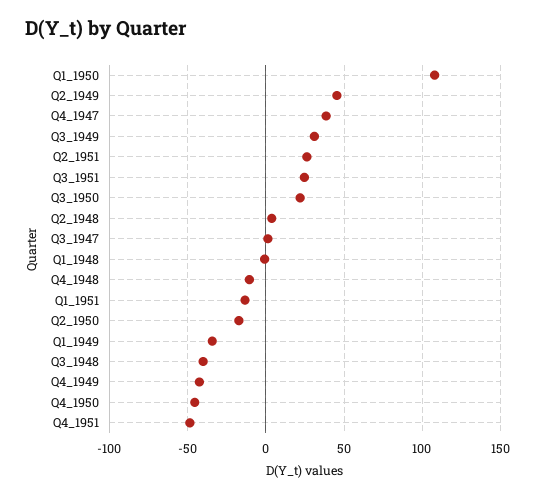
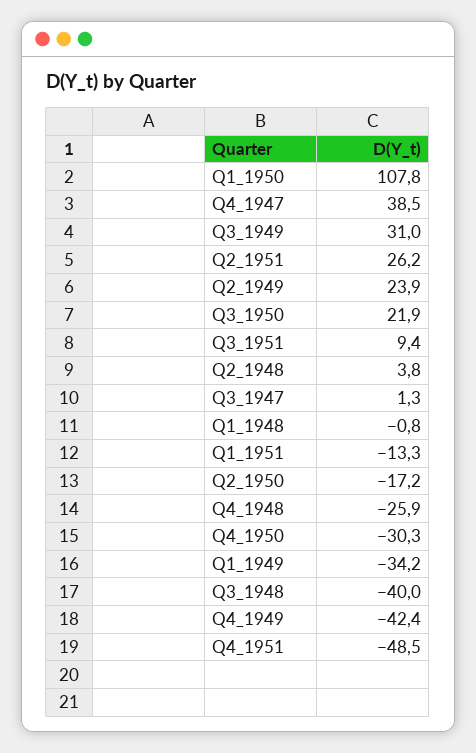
  {
    "Q1_1950": 107.8,
-   "Q2_1949": 45,
+   "Q2_1949": 23.9,
    "Q4_1947": 38.5,
    "Q3_1949": 31,
    "Q2_1951": 26.2,
-   "Q3_1951": 25,
+   "Q3_1951": 9.4,
    "Q3_1950": 21.9,
    "Q2_1948": 3.8,
    "Q3_1947": 1.3,
    "Q1_1948": -0.8,
-   "Q4_1948": -10,
+   "Q4_1948": -25.9,
    "Q1_1951": -13.3,
    "Q2_1950": -17.2,
    "Q1_1949": -34.2,
    "Q3_1948": -40,
    "Q4_1949": -42.4,
-   "Q4_1950": -45,
+   "Q4_1950": -30.3,
    "Q4_1951": -48.5
  }

